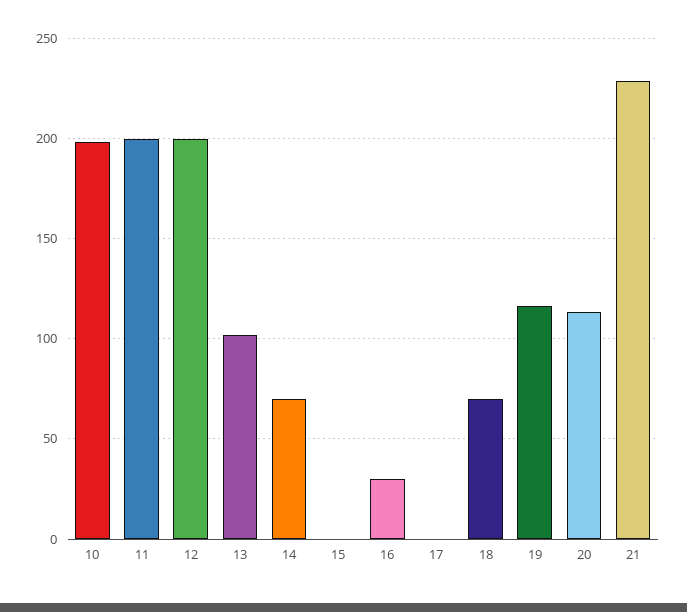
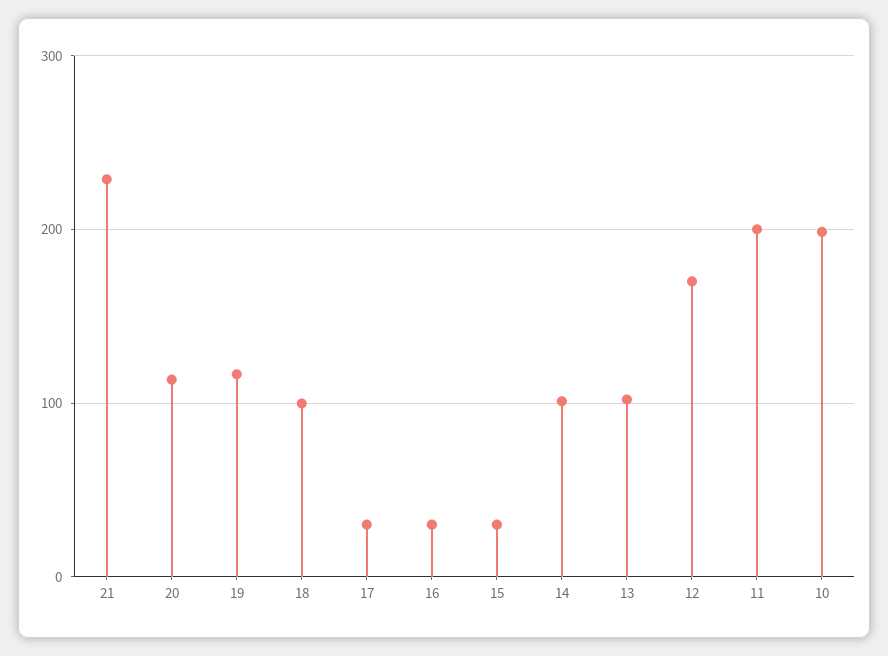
  {
    "10": 200,
    "11": 200,
-   "12": 200,
+   "12": 170,
    "13": 100,
-   "14": 70,
+   "14": 100,
-   "15": 0,
+   "15": 30,
    "16": 30,
-   "17": 0,
+   "17": 30,
-   "18": 70,
+   "18": 100,
    "19": 115,
    "20": 115,
    "21": 230
  }

